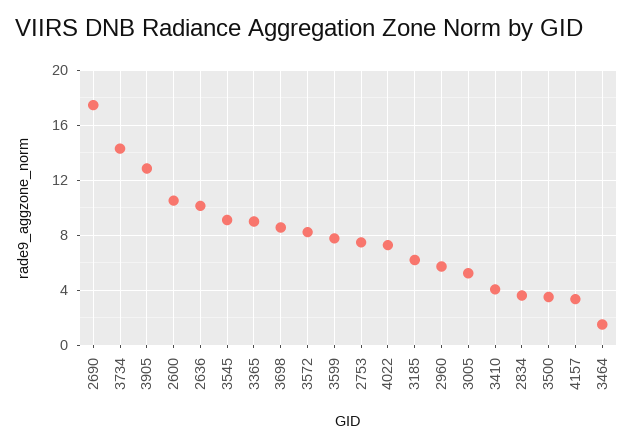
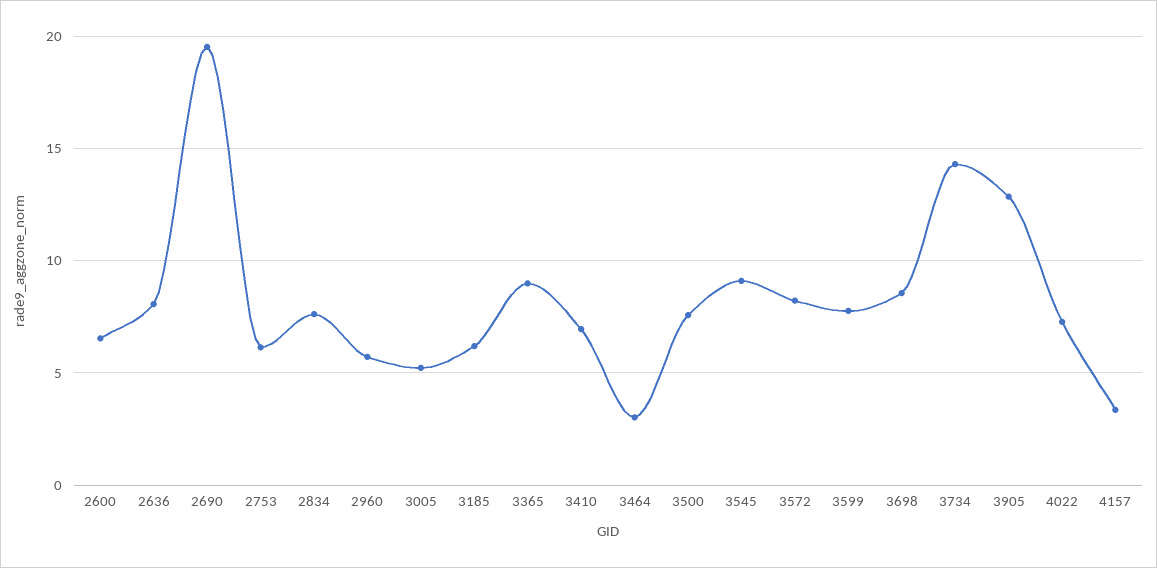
  {
-   "2690": 17.5,
+   "2690": 19.5,
    "3734": 14.5,
    "3905": 13,
-   "2600": 10.5,
+   "2600": 6.5,
-   "2636": 10,
+   "2636": 8,
    "3545": 9,
    "3365": 9,
    "3698": 8.5,
    "3572": 8,
    "3599": 8,
-   "2753": 7.5,
+   "2753": 6,
    "4022": 7.5,
    "3185": 6,
    "2960": 5.5,
    "3005": 5,
-   "3410": 4,
+   "3410": 7,
-   "2834": 3.5,
+   "2834": 7.5,
-   "3500": 3.5,
+   "3500": 7.5,
    "4157": 3.5,
-   "3464": 1.5
+   "3464": 3
  }

